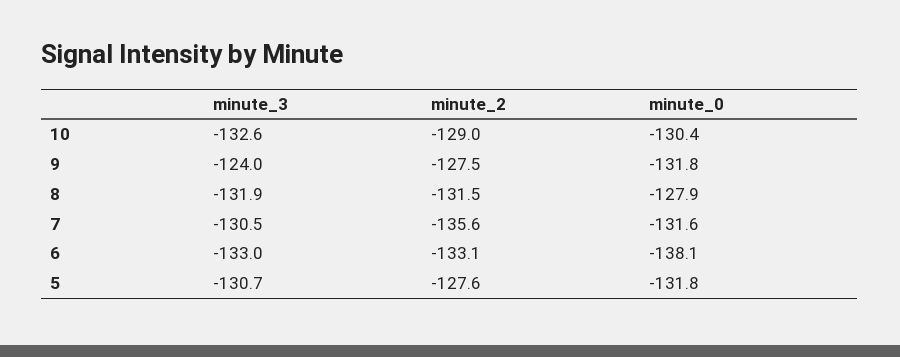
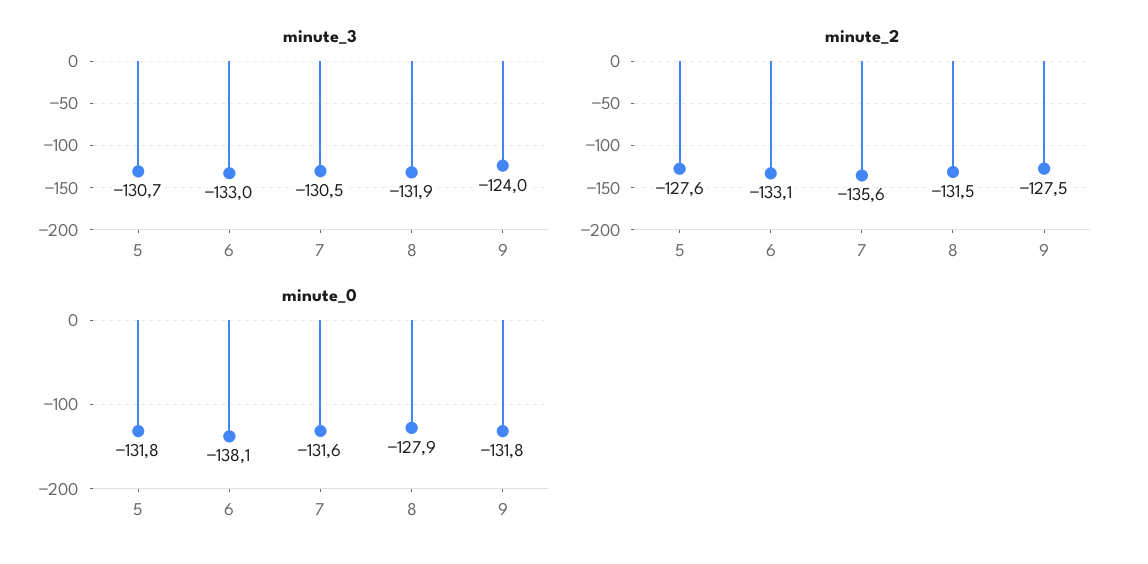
  {
    "minute_3": {
-     "10": -132.6,
      "9": -124,
      "8": -131.9,
      "7": -130.5,
      "6": -133,
      "5": -130.7
    },
    "minute_2": {
-     "10": -129,
      "9": -127.5,
      "8": -131.5,
      "7": -135.6,
      "6": -133.1,
      "5": -127.6
    },
    "minute_0": {
-     "10": -130.4,
      "9": -131.8,
      "8": -127.9,
      "7": -131.6,
      "6": -138.1,
      "5": -131.8
    }
  }

